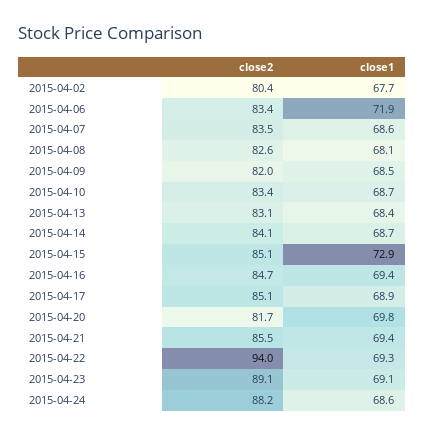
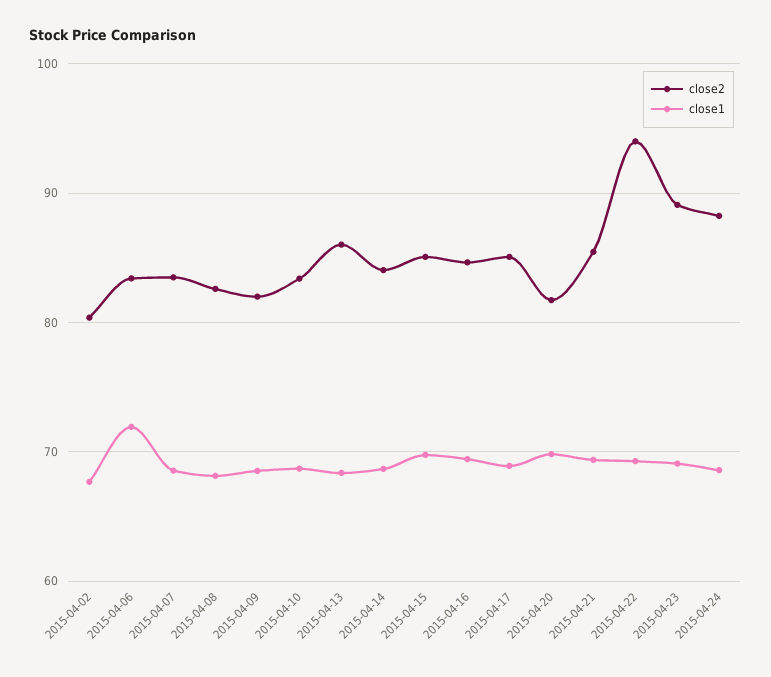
  {
    "close2": {
      "2015-04-02": 80.4,
      "2015-04-06": 83.4,
      "2015-04-07": 83.5,
      "2015-04-08": 82.6,
      "2015-04-09": 82,
      "2015-04-10": 83.4,
-     "2015-04-13": 83.1,
+     "2015-04-13": 86,
      "2015-04-14": 84.1,
      "2015-04-15": 85.1,
      "2015-04-16": 84.7,
      "2015-04-17": 85.1,
      "2015-04-20": 81.7,
      "2015-04-21": 85.5,
      "2015-04-22": 94,
      "2015-04-23": 89.1,
      "2015-04-24": 88.2
    },
    "close1": {
      "2015-04-02": 67.7,
      "2015-04-06": 71.9,
      "2015-04-07": 68.6,
      "2015-04-08": 68.1,
      "2015-04-09": 68.5,
      "2015-04-10": 68.7,
      "2015-04-13": 68.4,
      "2015-04-14": 68.7,
-     "2015-04-15": 72.9,
+     "2015-04-15": 70,
      "2015-04-16": 69.4,
      "2015-04-17": 68.9,
      "2015-04-20": 69.8,
      "2015-04-21": 69.4,
      "2015-04-22": 69.3,
      "2015-04-23": 69.1,
      "2015-04-24": 68.6
    }
  }

